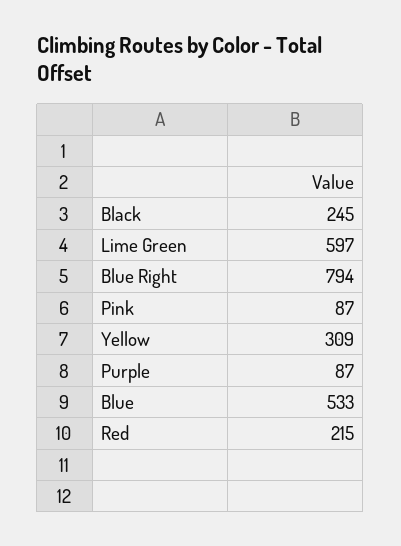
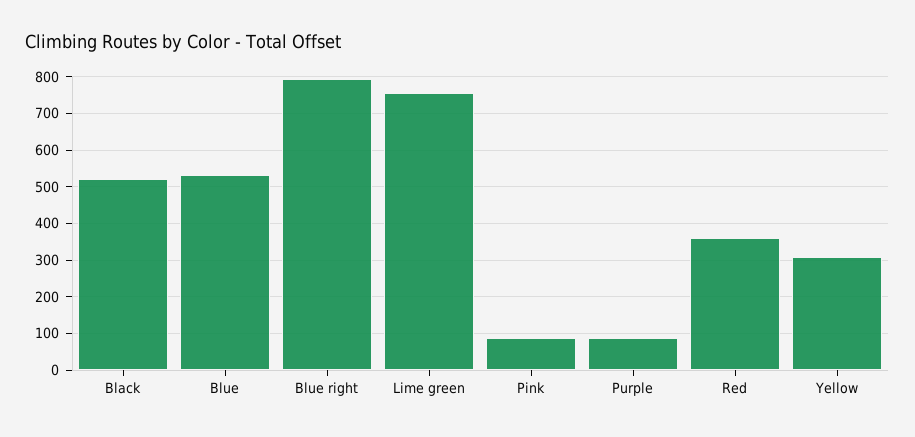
  {
-   "Black": 245,
+   "Black": 520,
-   "Lime Green": 597,
+   "Lime Green": 760,
    "Blue Right": 794,
    "Pink": 87,
    "Yellow": 309,
    "Purple": 87,
    "Blue": 533,
-   "Red": 215
+   "Red": 360
  }

